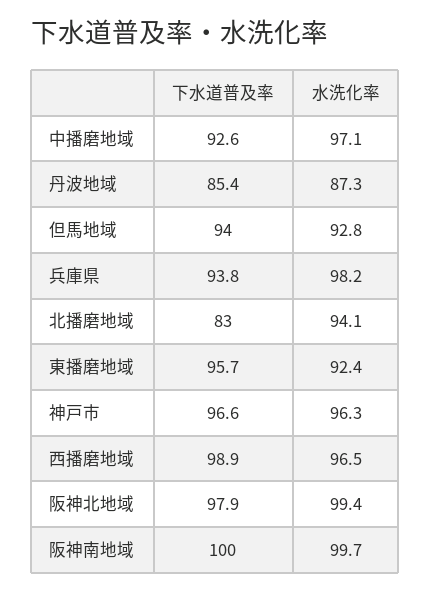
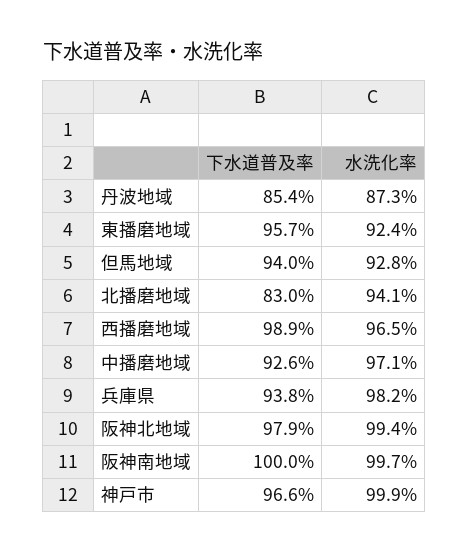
  {
    "下水道普及率": {
      "中播磨地域": 92.6,
      "丹波地域": 85.4,
      "但馬地域": 94,
      "兵庫県": 93.8,
      "北播磨地域": 83,
      "東播磨地域": 95.7,
      "神戸市": 96.6,
      "西播磨地域": 98.9,
      "阪神北地域": 97.9,
      "阪神南地域": 100
    },
    "水洗化率": {
      "中播磨地域": 97.1,
      "丹波地域": 87.3,
      "但馬地域": 92.8,
      "兵庫県": 98.2,
      "北播磨地域": 94.1,
      "東播磨地域": 92.4,
-     "神戸市": 96.3,
+     "神戸市": 99.9,
      "西播磨地域": 96.5,
      "阪神北地域": 99.4,
      "阪神南地域": 99.7
    }
  }

